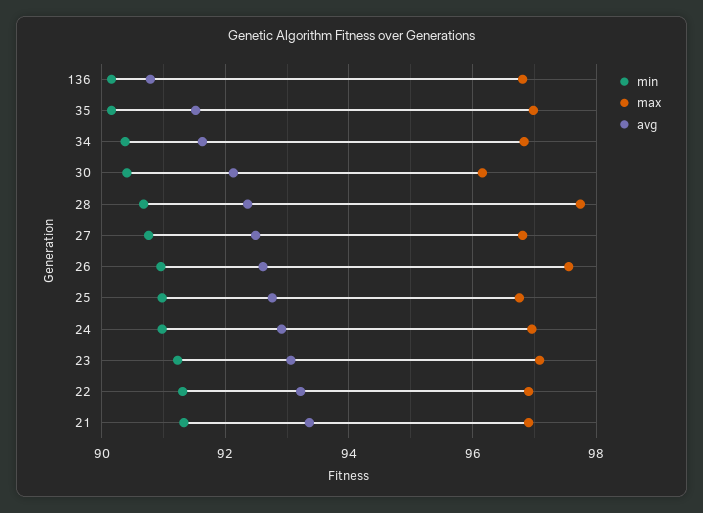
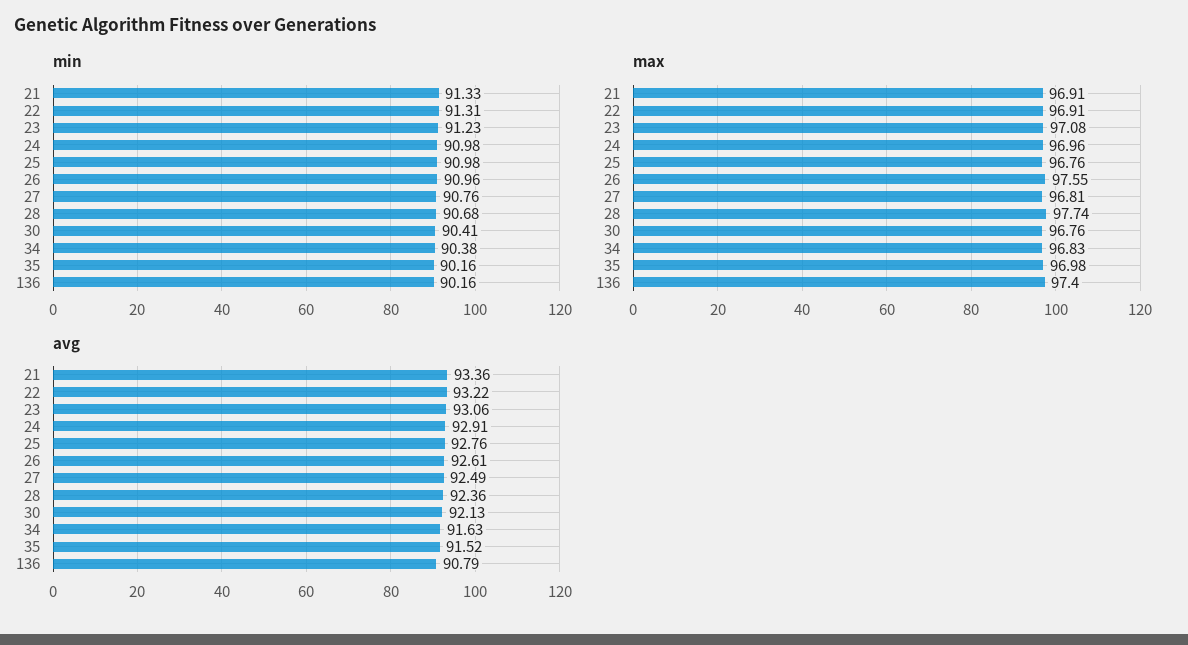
  {
    "min": {
      "136": 90.16,
      "35": 90.16,
      "34": 90.38,
      "30": 90.41,
      "28": 90.68,
      "27": 90.76,
      "26": 90.96,
      "25": 90.98,
      "24": 90.98,
      "23": 91.23,
      "22": 91.31,
      "21": 91.33
    },
    "max": {
-     "136": 96.8,
+     "136": 97.4,
      "35": 96.98,
      "34": 96.83,
-     "30": 96.2,
+     "30": 96.76,
      "28": 97.74,
      "27": 96.81,
      "26": 97.55,
      "25": 96.76,
      "24": 96.96,
      "23": 97.08,
      "22": 96.91,
      "21": 96.91
    },
    "avg": {
      "136": 90.79,
      "35": 91.52,
      "34": 91.63,
      "30": 92.13,
      "28": 92.36,
      "27": 92.49,
      "26": 92.61,
      "25": 92.76,
      "24": 92.91,
      "23": 93.06,
      "22": 93.22,
      "21": 93.36
    }
  }

